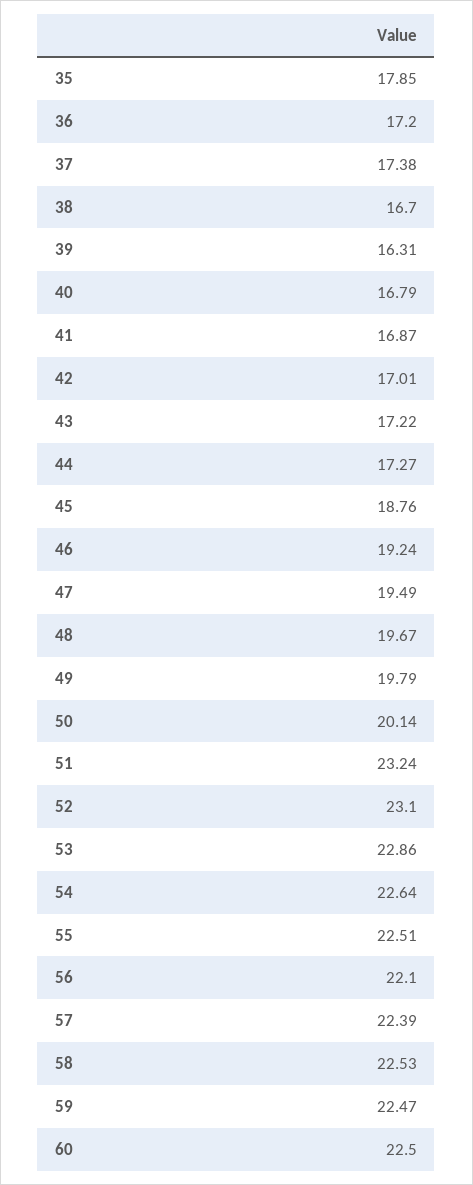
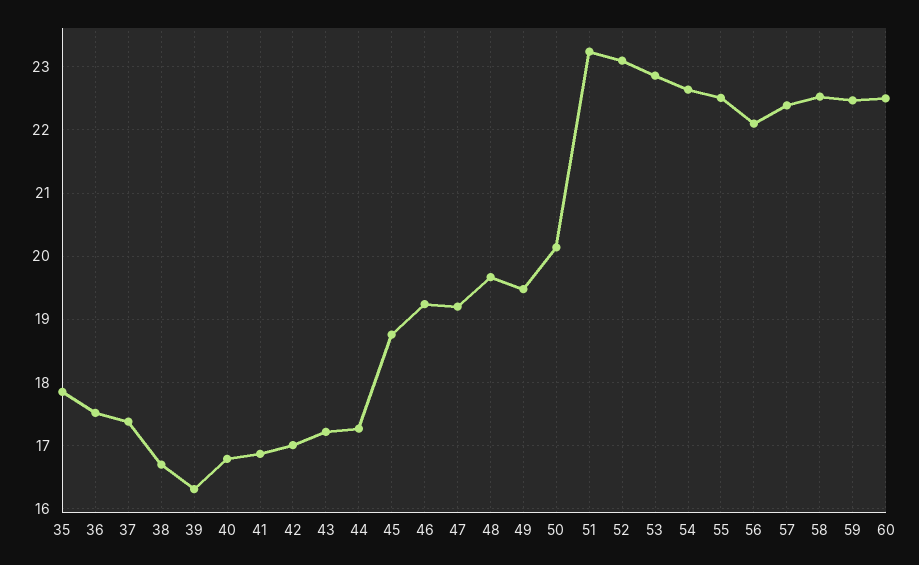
  {
    "35": 17.85,
-   "36": 17.2,
+   "36": 17.5,
    "37": 17.38,
    "38": 16.7,
    "39": 16.31,
    "40": 16.79,
    "41": 16.87,
    "42": 17.01,
    "43": 17.22,
    "44": 17.27,
    "45": 18.76,
    "46": 19.24,
-   "47": 19.49,
+   "47": 19.2,
    "48": 19.67,
-   "49": 19.79,
+   "49": 19.5,
    "50": 20.14,
    "51": 23.24,
    "52": 23.1,
    "53": 22.86,
    "54": 22.64,
    "55": 22.51,
    "56": 22.1,
    "57": 22.39,
    "58": 22.53,
    "59": 22.47,
    "60": 22.5
  }

